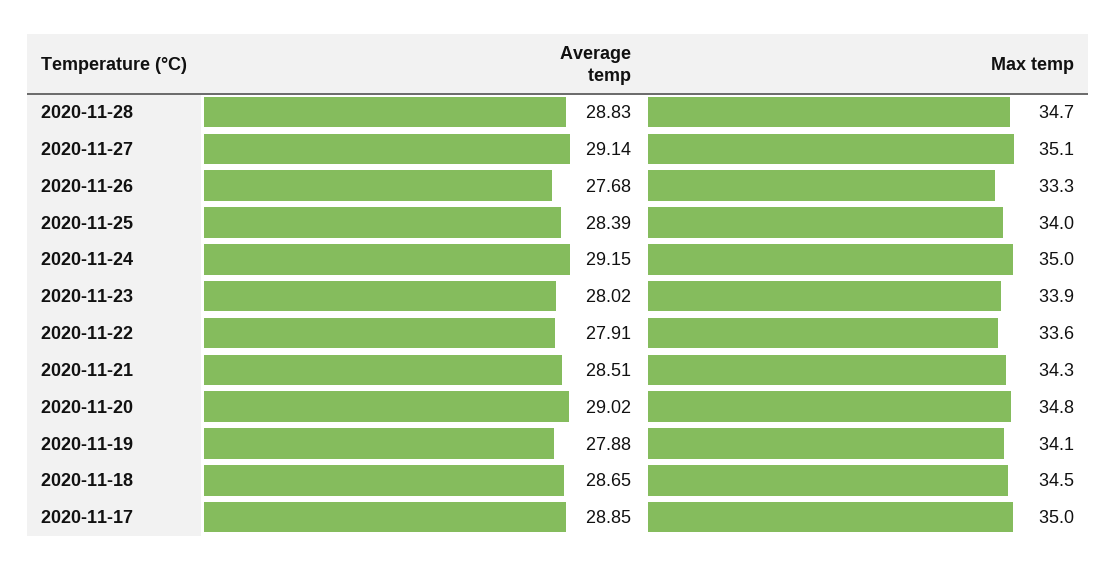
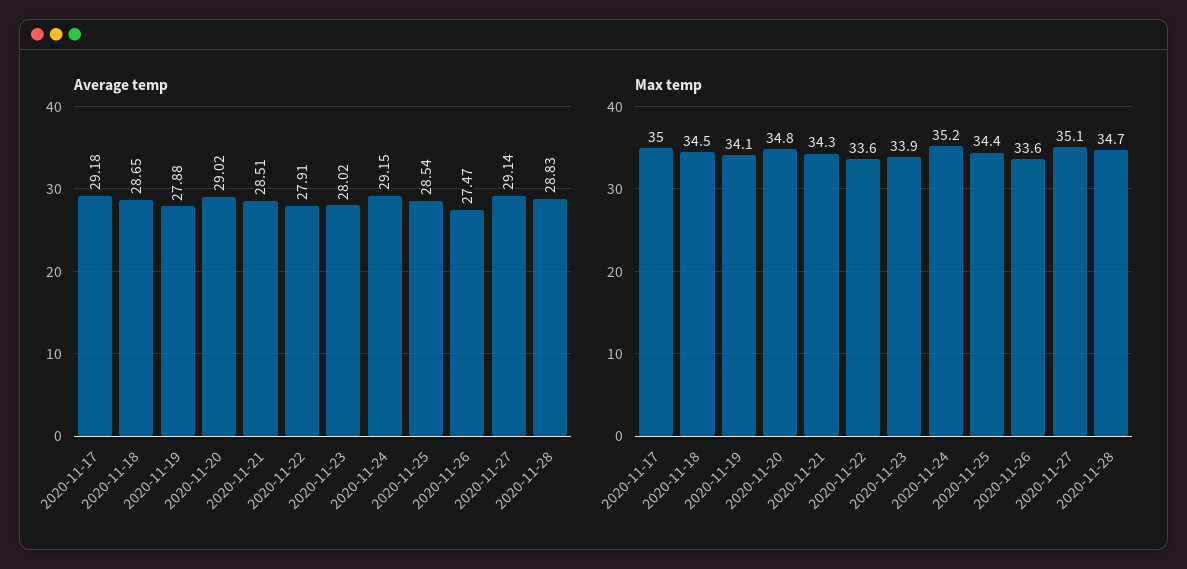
  {
    "Average temp": {
      "2020-11-28": 28.83,
      "2020-11-27": 29.14,
-     "2020-11-26": 27.68,
+     "2020-11-26": 27.47,
-     "2020-11-25": 28.39,
+     "2020-11-25": 28.54,
      "2020-11-24": 29.15,
      "2020-11-23": 28.02,
      "2020-11-22": 27.91,
      "2020-11-21": 28.51,
      "2020-11-20": 29.02,
      "2020-11-19": 27.88,
      "2020-11-18": 28.65,
-     "2020-11-17": 28.85
+     "2020-11-17": 29.18
    },
    "Max temp": {
      "2020-11-28": 34.7,
      "2020-11-27": 35.1,
-     "2020-11-26": 33.3,
+     "2020-11-26": 33.6,
-     "2020-11-25": 34,
+     "2020-11-25": 34.4,
-     "2020-11-24": 35,
+     "2020-11-24": 35.2,
      "2020-11-23": 33.9,
      "2020-11-22": 33.6,
      "2020-11-21": 34.3,
      "2020-11-20": 34.8,
      "2020-11-19": 34.1,
      "2020-11-18": 34.5,
      "2020-11-17": 35
    }
  }

